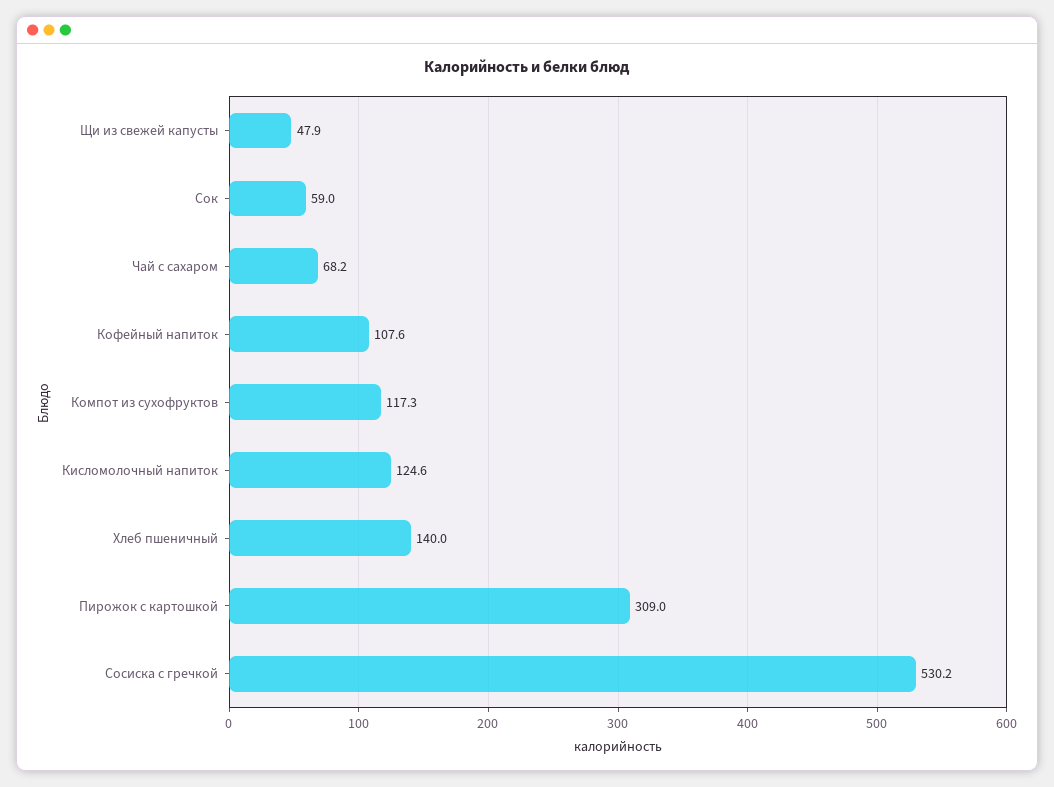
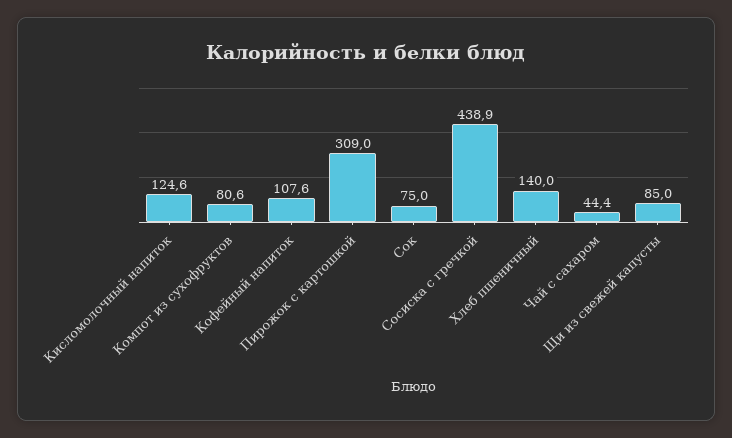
  {
-   "Щи из свежей капусты": 47.9,
+   "Щи из свежей капусты": 85,
-   "Сок": 59,
+   "Сок": 75,
-   "Чай с сахаром": 68.2,
+   "Чай с сахаром": 44.4,
    "Кофейный напиток": 107.6,
-   "Компот из сухофруктов": 117.3,
+   "Компот из сухофруктов": 80.6,
    "Кисломолочный напиток": 124.6,
    "Хлеб пшеничный": 140,
    "Пирожок с картошкой": 309,
-   "Сосиска с гречкой": 530.2
+   "Сосиска с гречкой": 438.9
  }

